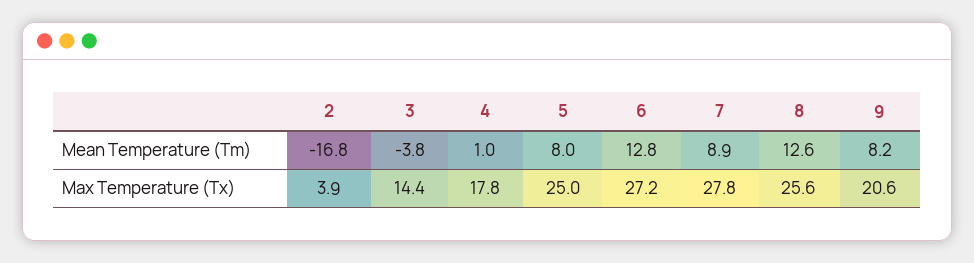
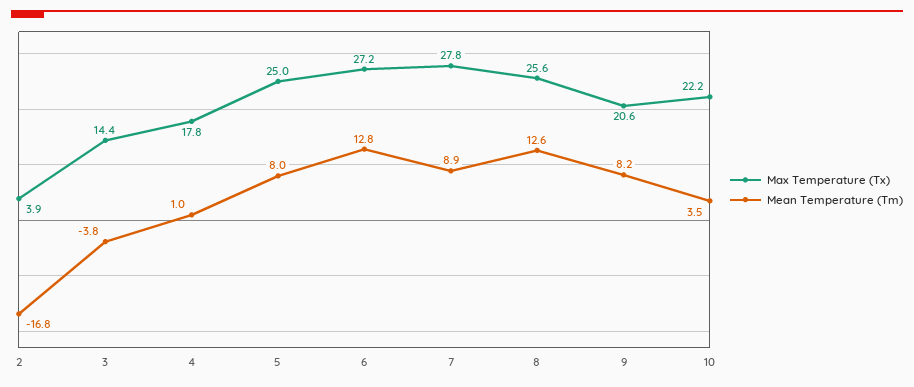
  {
    "Mean Temperature (Tm)": {
      "2": -16.8,
      "3": -3.8,
      "4": 1,
      "5": 8,
      "6": 12.8,
      "7": 8.9,
      "8": 12.6,
-     "9": 8.2
+     "9": 8.2,
+     "10": 3.5
    },
    "Max Temperature (Tx)": {
      "2": 3.9,
      "3": 14.4,
      "4": 17.8,
      "5": 25,
      "6": 27.2,
      "7": 27.8,
      "8": 25.6,
-     "9": 20.6
+     "9": 20.6,
+     "10": 22.2
    }
  }

